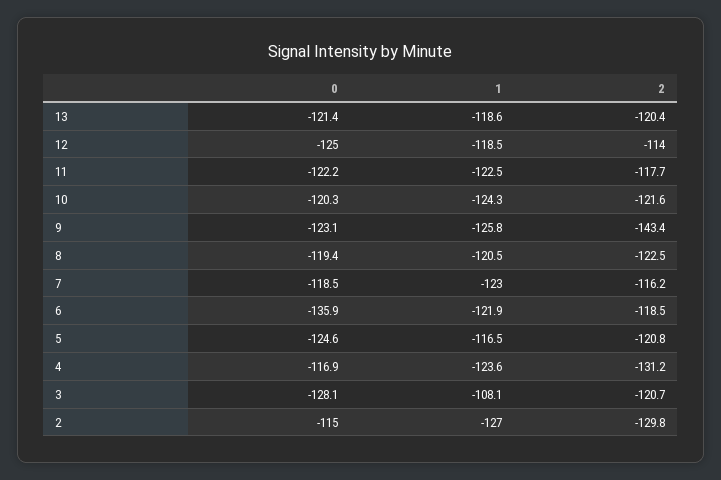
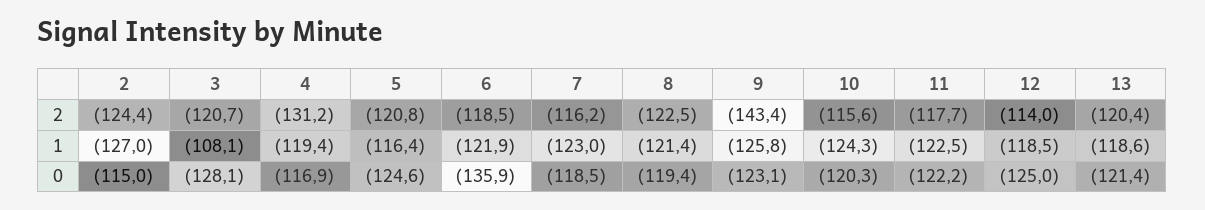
  {
    "0": {
      "13": -121.4,
      "12": -125,
      "11": -122.2,
      "10": -120.3,
      "9": -123.1,
      "8": -119.4,
      "7": -118.5,
      "6": -135.9,
      "5": -124.6,
      "4": -116.9,
      "3": -128.1,
      "2": -115
    },
    "1": {
      "13": -118.6,
      "12": -118.5,
      "11": -122.5,
      "10": -124.3,
      "9": -125.8,
-     "8": -120.5,
+     "8": -121.4,
      "7": -123,
      "6": -121.9,
-     "5": -116.5,
+     "5": -116.4,
-     "4": -123.6,
+     "4": -119.4,
      "3": -108.1,
      "2": -127
    },
    "2": {
      "13": -120.4,
      "12": -114,
      "11": -117.7,
-     "10": -121.6,
+     "10": -115.6,
      "9": -143.4,
      "8": -122.5,
      "7": -116.2,
      "6": -118.5,
      "5": -120.8,
      "4": -131.2,
      "3": -120.7,
-     "2": -129.8
+     "2": -124.4
    }
  }

